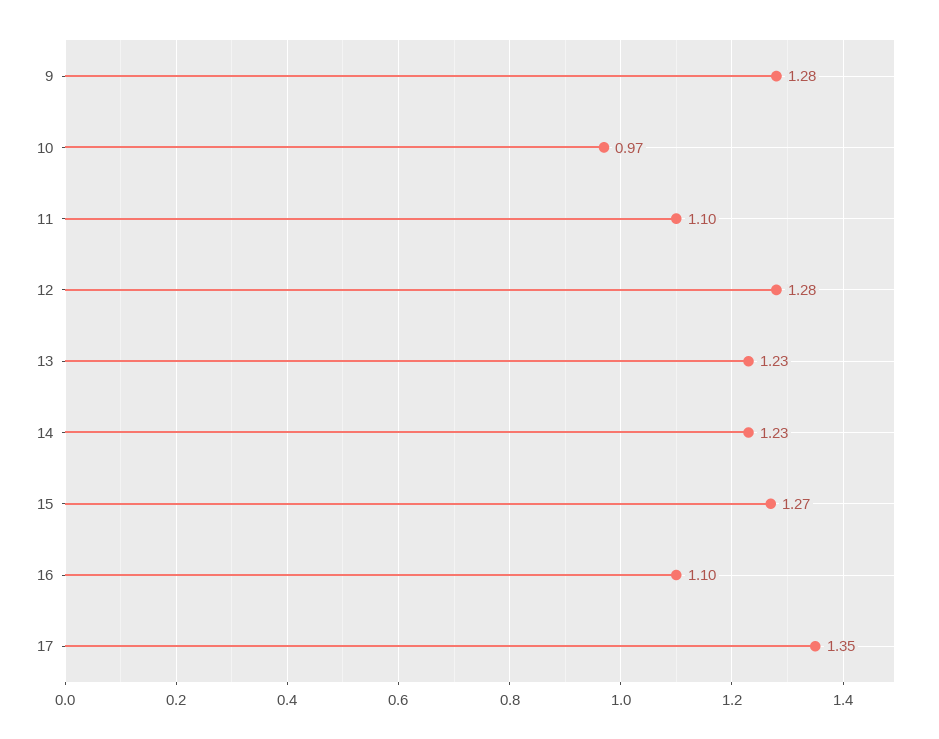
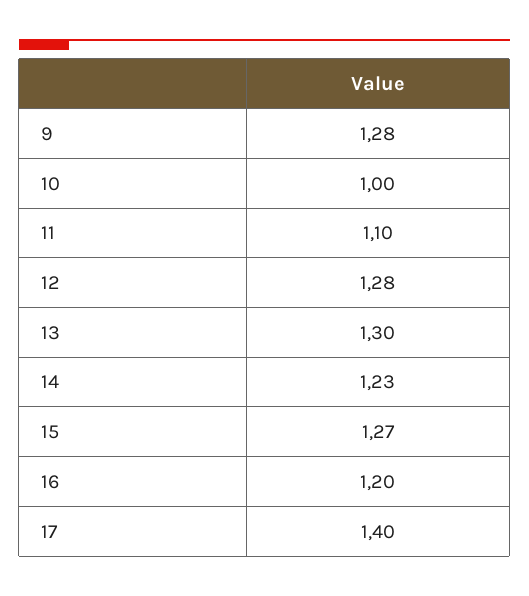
  {
    "9": 1.28,
-   "10": 0.97,
+   "10": 1,
    "11": 1.1,
    "12": 1.28,
-   "13": 1.23,
+   "13": 1.3,
    "14": 1.23,
    "15": 1.27,
-   "16": 1.1,
+   "16": 1.2,
-   "17": 1.35
+   "17": 1.4
  }

